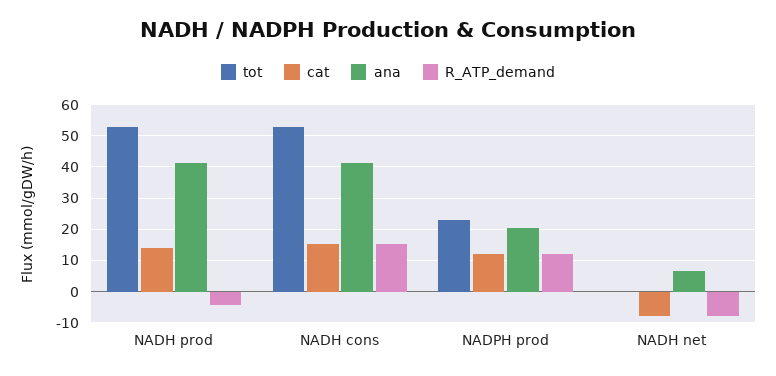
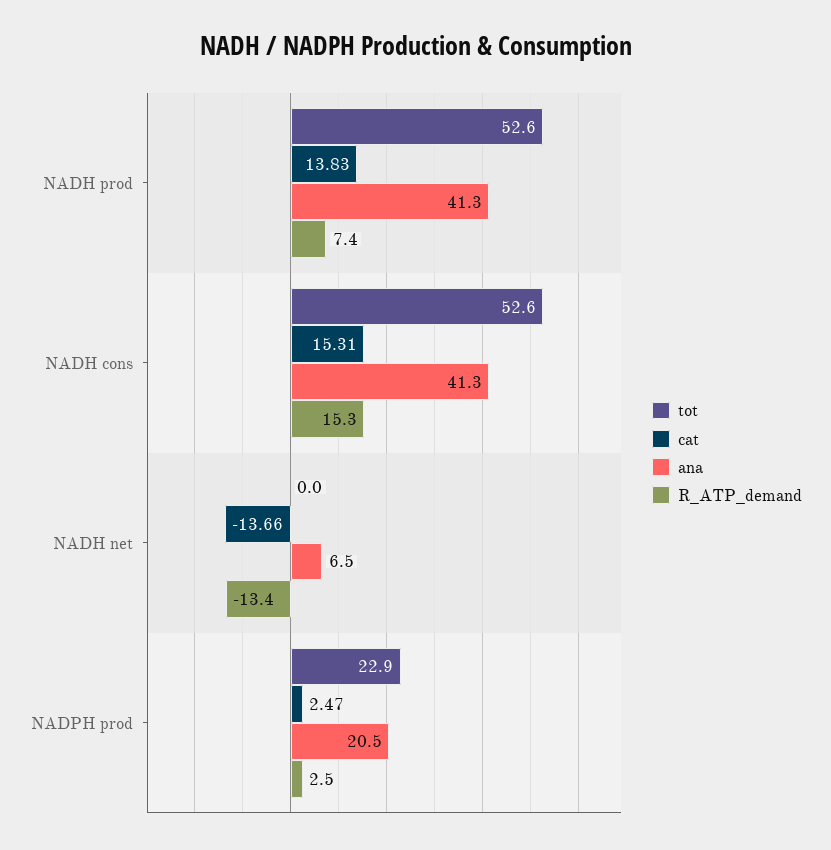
  {
    "tot": {
      "NADH prod": 52.6,
      "NADH cons": 52.6,
      "NADPH prod": 22.9,
      "NADH net": 0
    },
    "cat": {
      "NADH prod": 13.83,
      "NADH cons": 15.31,
-     "NADPH prod": 12,
+     "NADPH prod": 2.47,
-     "NADH net": -8
+     "NADH net": -13.66
    },
    "ana": {
      "NADH prod": 41.3,
      "NADH cons": 41.3,
      "NADPH prod": 20.5,
      "NADH net": 6.5
    },
    "R_ATP_demand": {
-     "NADH prod": -4,
+     "NADH prod": 7.4,
      "NADH cons": 15.3,
-     "NADPH prod": 12,
+     "NADPH prod": 2.5,
-     "NADH net": -8
+     "NADH net": -13.4
    }
  }

